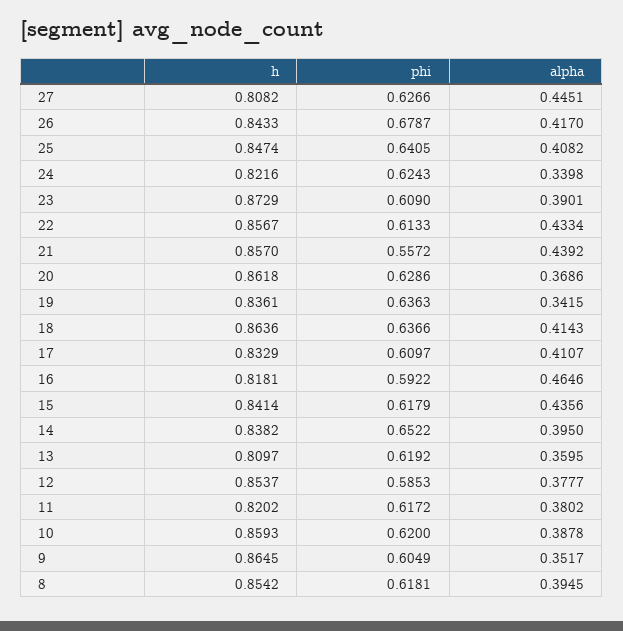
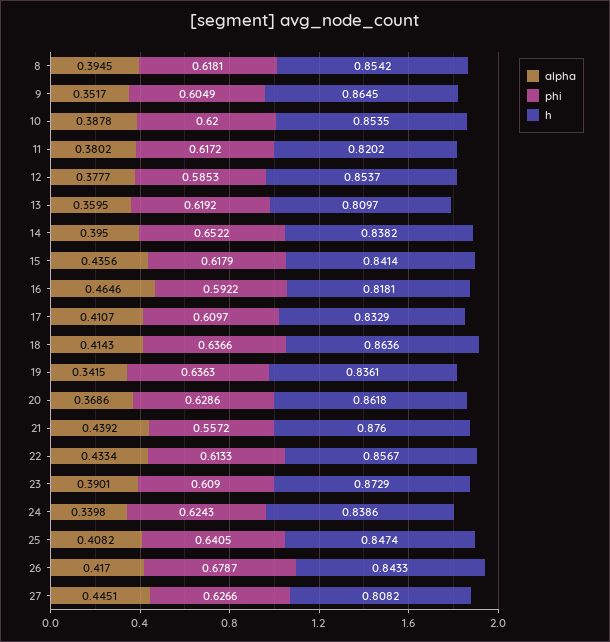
  {
    "h": {
      "27": 0.8082,
      "26": 0.8433,
      "25": 0.8474,
-     "24": 0.8216,
+     "24": 0.8386,
      "23": 0.8729,
      "22": 0.8567,
-     "21": 0.857,
+     "21": 0.876,
      "20": 0.8618,
      "19": 0.8361,
      "18": 0.8636,
      "17": 0.8329,
      "16": 0.8181,
      "15": 0.8414,
      "14": 0.8382,
      "13": 0.8097,
      "12": 0.8537,
      "11": 0.8202,
-     "10": 0.8593,
+     "10": 0.8535,
      "9": 0.8645,
      "8": 0.8542
    },
    "phi": {
      "27": 0.6266,
      "26": 0.6787,
      "25": 0.6405,
      "24": 0.6243,
      "23": 0.609,
      "22": 0.6133,
      "21": 0.5572,
      "20": 0.6286,
      "19": 0.6363,
      "18": 0.6366,
      "17": 0.6097,
      "16": 0.5922,
      "15": 0.6179,
      "14": 0.6522,
      "13": 0.6192,
      "12": 0.5853,
      "11": 0.6172,
      "10": 0.62,
      "9": 0.6049,
      "8": 0.6181
    },
    "alpha": {
      "27": 0.4451,
      "26": 0.417,
      "25": 0.4082,
      "24": 0.3398,
      "23": 0.3901,
      "22": 0.4334,
      "21": 0.4392,
      "20": 0.3686,
      "19": 0.3415,
      "18": 0.4143,
      "17": 0.4107,
      "16": 0.4646,
      "15": 0.4356,
      "14": 0.395,
      "13": 0.3595,
      "12": 0.3777,
      "11": 0.3802,
      "10": 0.3878,
      "9": 0.3517,
      "8": 0.3945
    }
  }

